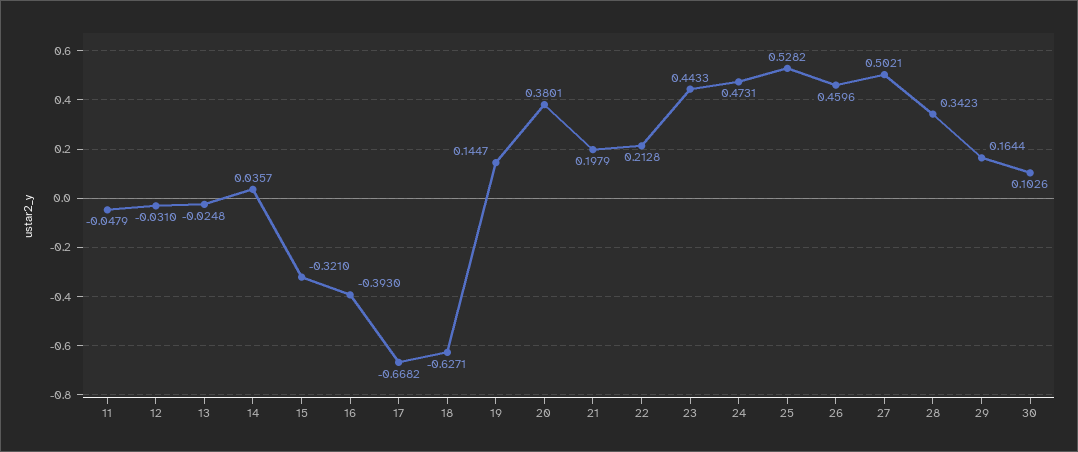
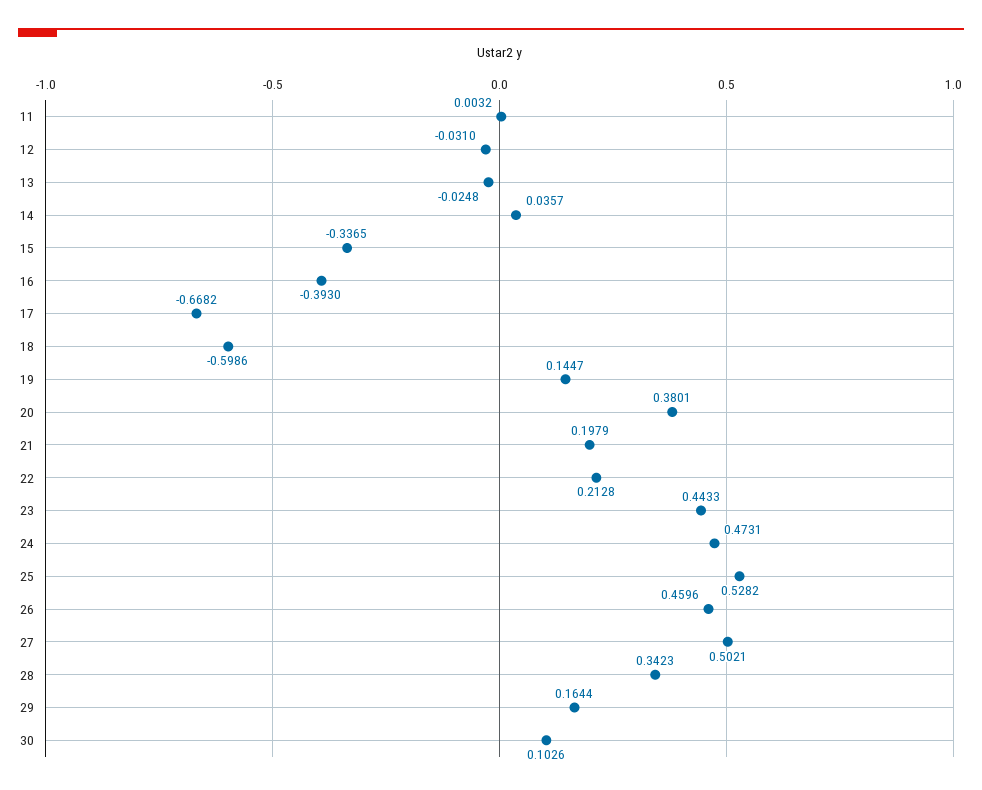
  {
-   "11": -0.0479,
+   "11": 0.0032,
    "12": -0.031,
    "13": -0.0248,
    "14": 0.0357,
-   "15": -0.321,
+   "15": -0.3365,
    "16": -0.393,
    "17": -0.6682,
-   "18": -0.6271,
+   "18": -0.5986,
    "19": 0.1447,
    "20": 0.3801,
    "21": 0.1979,
    "22": 0.2128,
    "23": 0.4433,
    "24": 0.4731,
    "25": 0.5282,
    "26": 0.4596,
    "27": 0.5021,
    "28": 0.3423,
    "29": 0.1644,
    "30": 0.1026
  }

